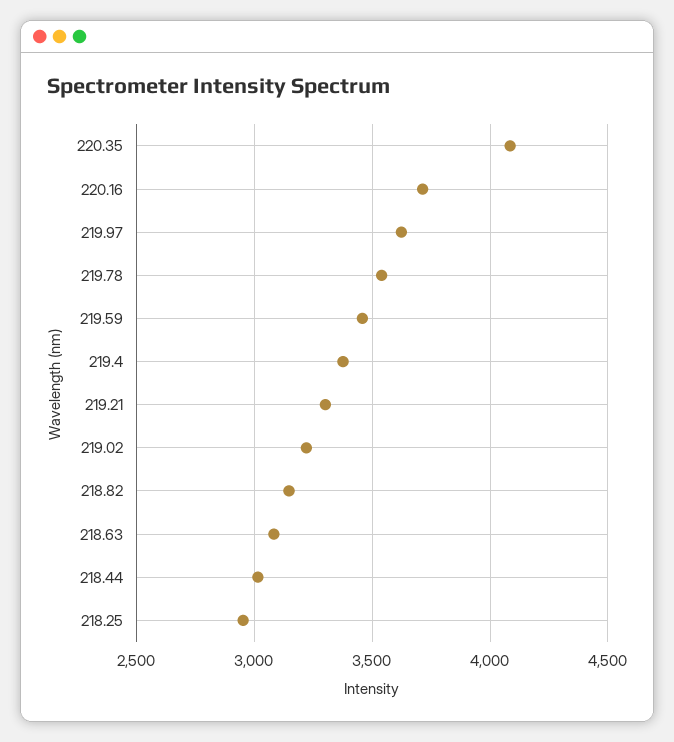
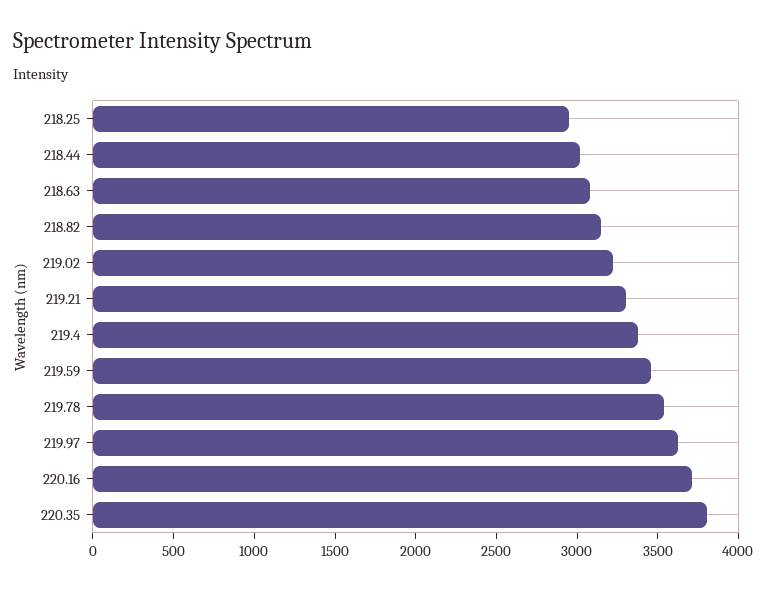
  {
-   "220.35": 4100,
+   "220.35": 3800,
    "220.16": 3700,
    "219.97": 3600,
    "219.78": 3550,
    "219.59": 3450,
    "219.4": 3400,
    "219.21": 3300,
    "219.02": 3200,
    "218.82": 3150,
    "218.63": 3100,
    "218.44": 3000,
    "218.25": 2950
  }

